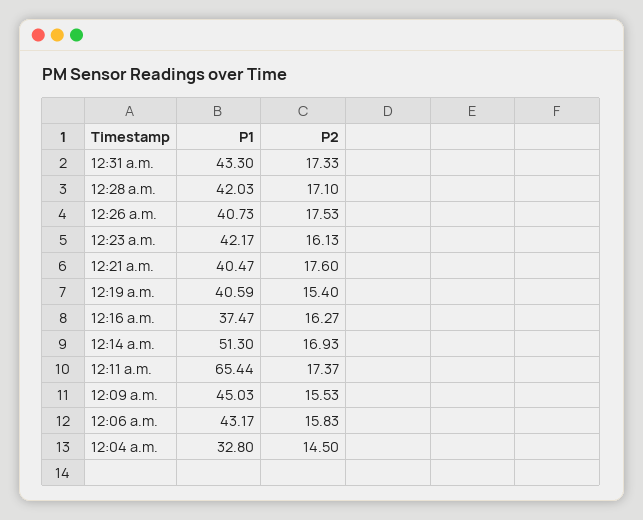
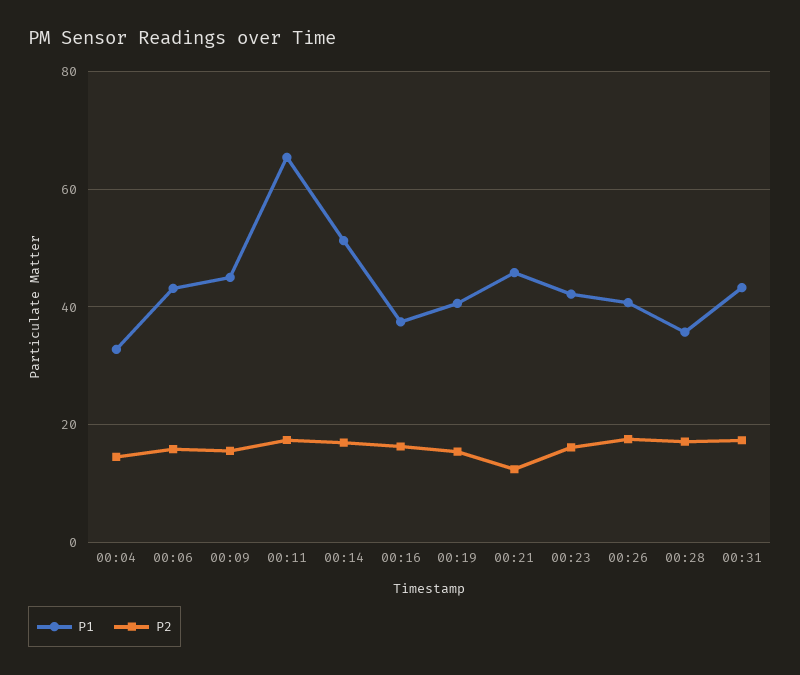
  {
    "P1": {
      "12:31 a.m.": 43.3,
-     "12:28 a.m.": 42.03,
+     "12:28 a.m.": 36,
      "12:26 a.m.": 40.73,
      "12:23 a.m.": 42.17,
-     "12:21 a.m.": 40.47,
+     "12:21 a.m.": 46,
      "12:19 a.m.": 40.59,
      "12:16 a.m.": 37.47,
      "12:14 a.m.": 51.3,
      "12:11 a.m.": 65.44,
      "12:09 a.m.": 45.03,
      "12:06 a.m.": 43.17,
      "12:04 a.m.": 32.8
    },
    "P2": {
      "12:31 a.m.": 17.33,
      "12:28 a.m.": 17.1,
      "12:26 a.m.": 17.53,
      "12:23 a.m.": 16.13,
-     "12:21 a.m.": 17.6,
+     "12:21 a.m.": 12,
      "12:19 a.m.": 15.4,
      "12:16 a.m.": 16.27,
      "12:14 a.m.": 16.93,
      "12:11 a.m.": 17.37,
      "12:09 a.m.": 15.53,
      "12:06 a.m.": 15.83,
      "12:04 a.m.": 14.5
    }
  }

